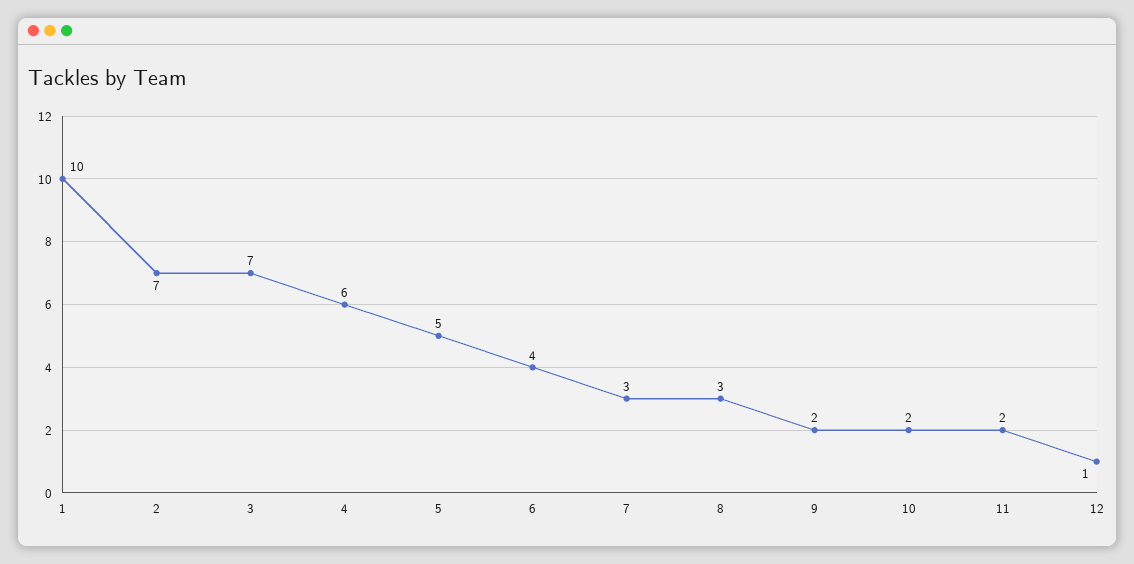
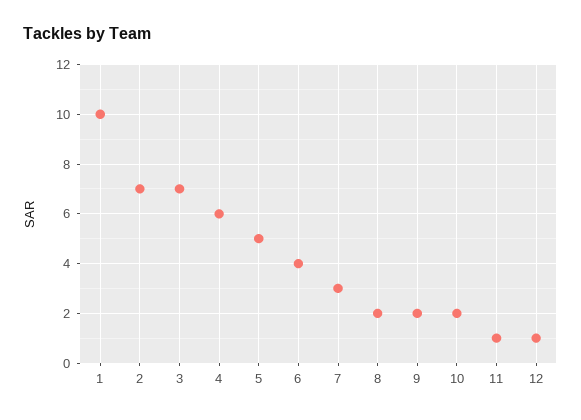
  {
    "1": 10,
    "2": 7,
    "3": 7,
    "4": 6,
    "5": 5,
    "6": 4,
    "7": 3,
-   "8": 3,
+   "8": 2,
    "9": 2,
    "10": 2,
-   "11": 2,
+   "11": 1,
    "12": 1
  }

